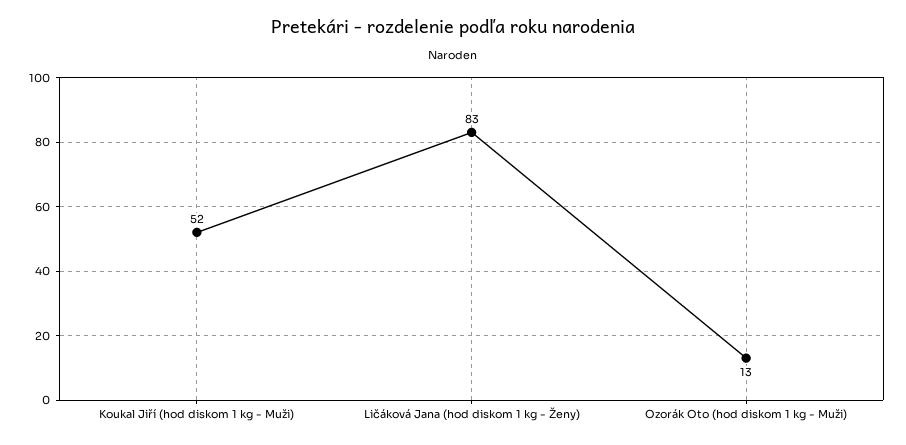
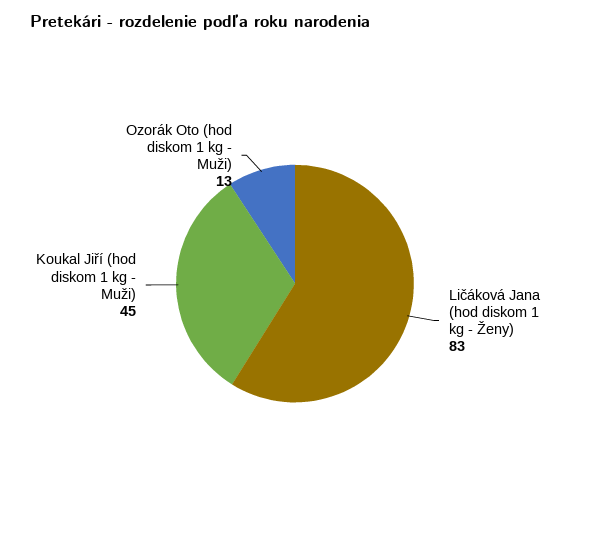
  {
-   "Koukal Jiří (hod diskom 1 kg - Muži)": 52,
+   "Koukal Jiří (hod diskom 1 kg - Muži)": 45,
    "Ličáková Jana (hod diskom 1 kg - Ženy)": 83,
    "Ozorák Oto (hod diskom 1 kg - Muži)": 13
  }

